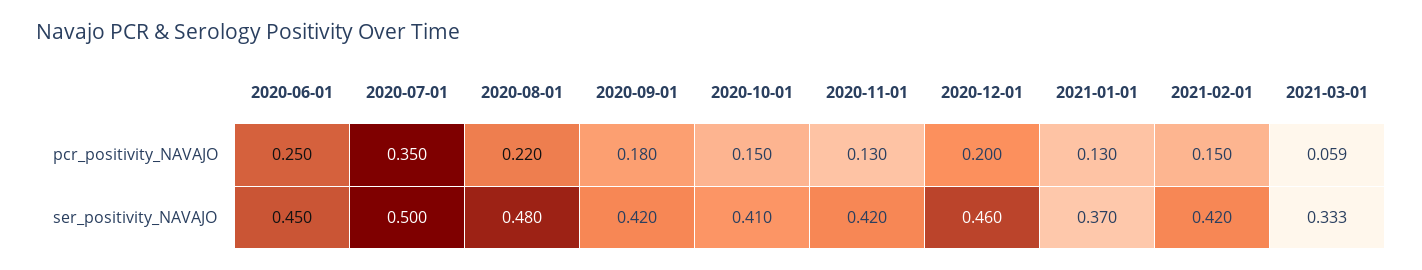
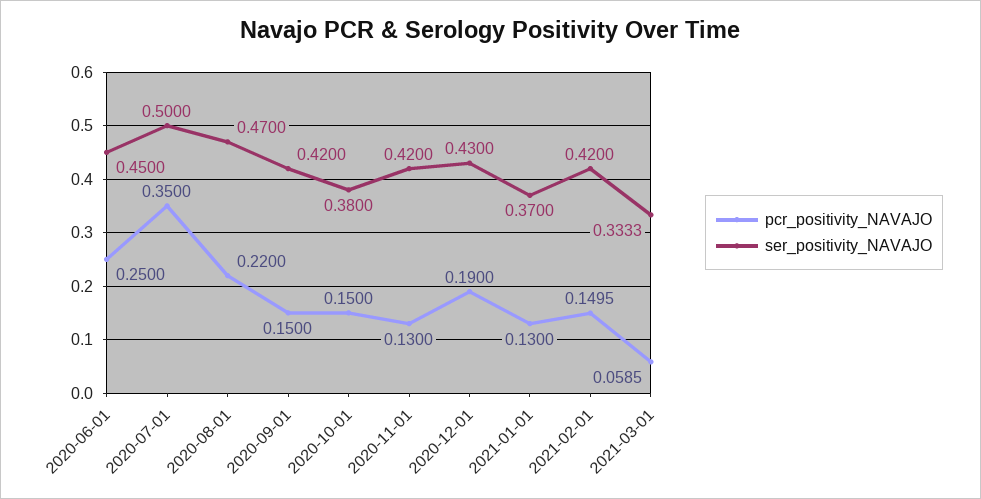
  {
    "pcr_positivity_NAVAJO": {
      "2020-06-01": 0.25,
      "2020-07-01": 0.35,
      "2020-08-01": 0.22,
-     "2020-09-01": 0.18,
+     "2020-09-01": 0.15,
      "2020-10-01": 0.15,
      "2020-11-01": 0.13,
-     "2020-12-01": 0.2,
+     "2020-12-01": 0.19,
      "2021-01-01": 0.13,
      "2021-02-01": 0.1495,
      "2021-03-01": 0.0585
    },
    "ser_positivity_NAVAJO": {
      "2020-06-01": 0.45,
      "2020-07-01": 0.5,
-     "2020-08-01": 0.48,
+     "2020-08-01": 0.47,
      "2020-09-01": 0.42,
-     "2020-10-01": 0.41,
+     "2020-10-01": 0.38,
      "2020-11-01": 0.42,
-     "2020-12-01": 0.46,
+     "2020-12-01": 0.43,
      "2021-01-01": 0.37,
      "2021-02-01": 0.42,
      "2021-03-01": 0.3333
    }
  }

